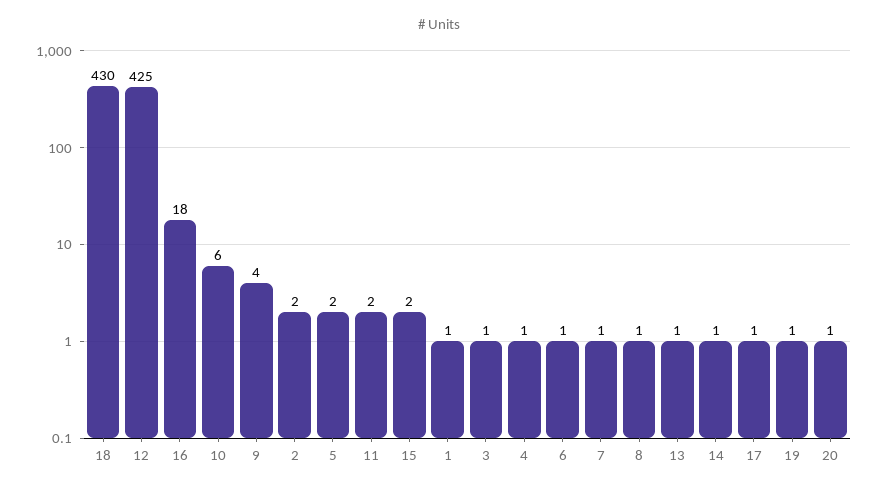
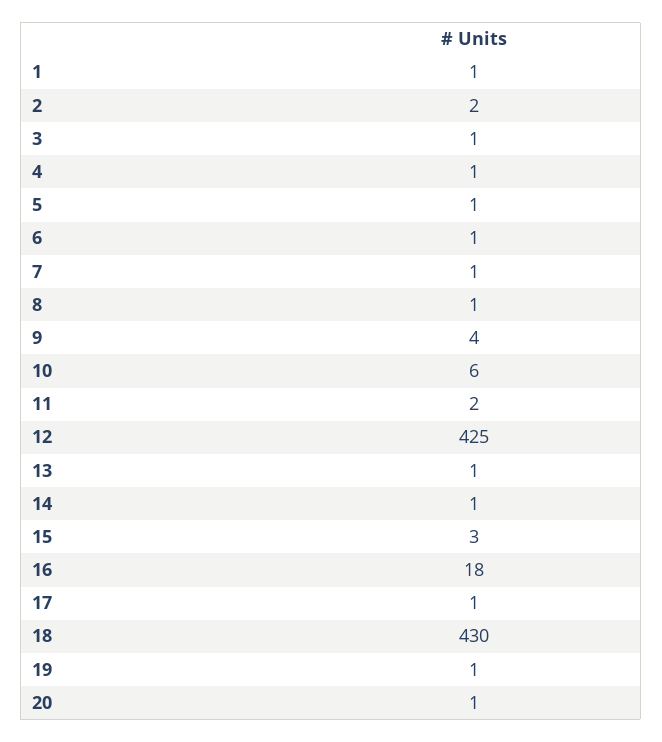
  {
    "18": 430,
    "12": 425,
    "16": 18,
    "10": 6,
    "9": 4,
    "2": 2,
-   "5": 2,
+   "5": 1,
    "11": 2,
-   "15": 2,
+   "15": 3,
    "1": 1,
    "3": 1,
    "4": 1,
    "6": 1,
    "7": 1,
    "8": 1,
    "13": 1,
    "14": 1,
    "17": 1,
    "19": 1,
    "20": 1
  }

